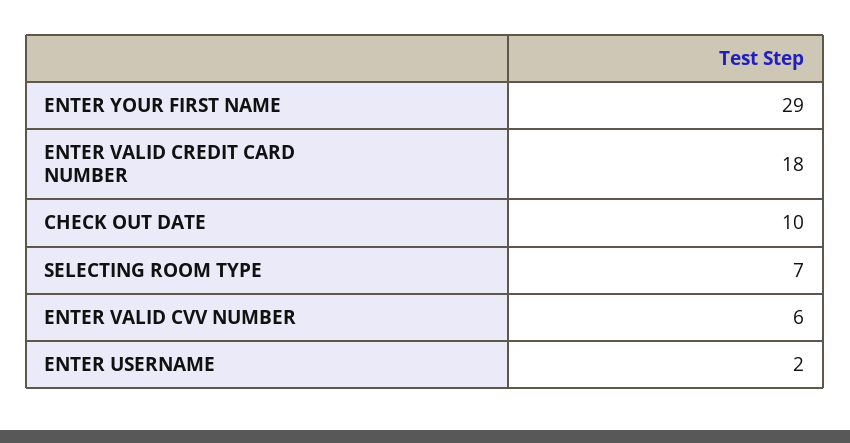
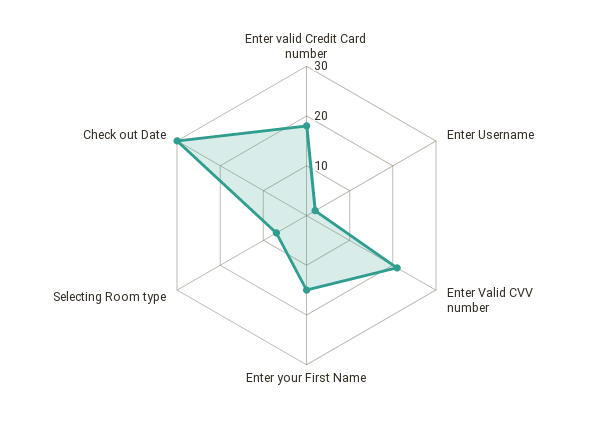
  {
-   "ENTER YOUR FIRST NAME": 29,
+   "ENTER YOUR FIRST NAME": 15,
    "ENTER VALID CREDIT CARD NUMBER": 18,
-   "CHECK OUT DATE": 10,
+   "CHECK OUT DATE": 30,
    "SELECTING ROOM TYPE": 7,
-   "ENTER VALID CVV NUMBER": 6,
+   "ENTER VALID CVV NUMBER": 20,
    "ENTER USERNAME": 2
  }

